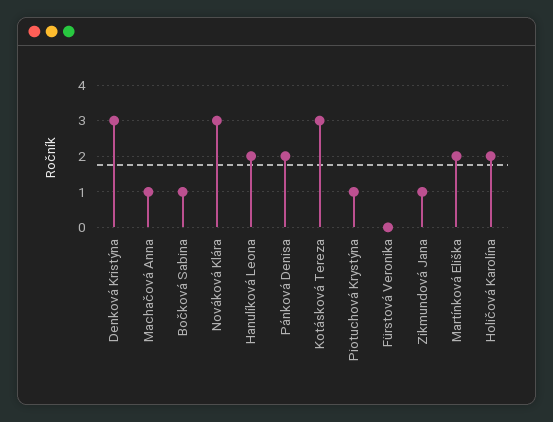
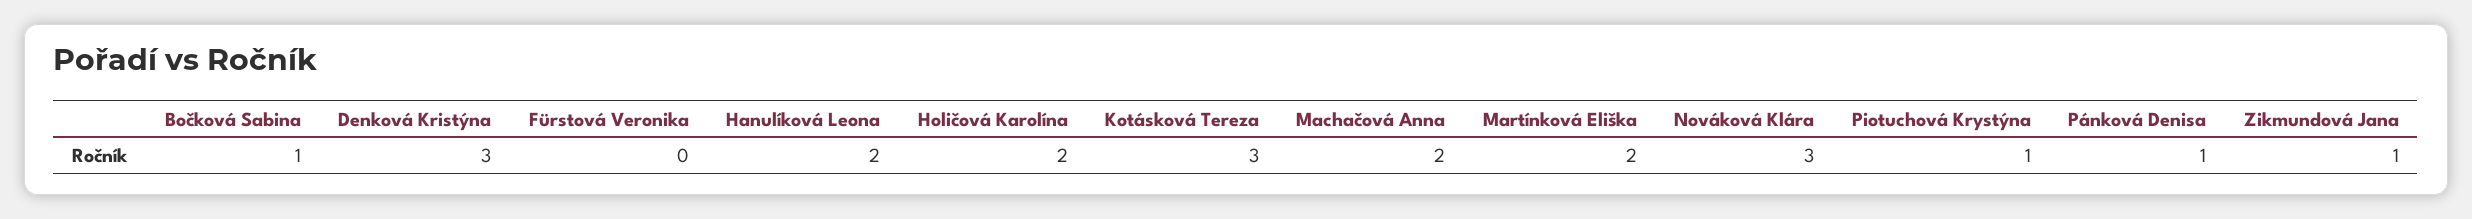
  {
    "Denková Kristýna": 3,
-   "Machačová Anna": 1,
+   "Machačová Anna": 2,
    "Bočková Sabina": 1,
    "Nováková Klára": 3,
    "Hanulíková Leona": 2,
-   "Pánková Denisa": 2,
+   "Pánková Denisa": 1,
    "Kotásková Tereza": 3,
    "Piotuchová Krystýna": 1,
    "Fürstová Veronika": 0,
    "Zikmundová Jana": 1,
    "Martínková Eliška": 2,
    "Holičová Karolína": 2
  }

